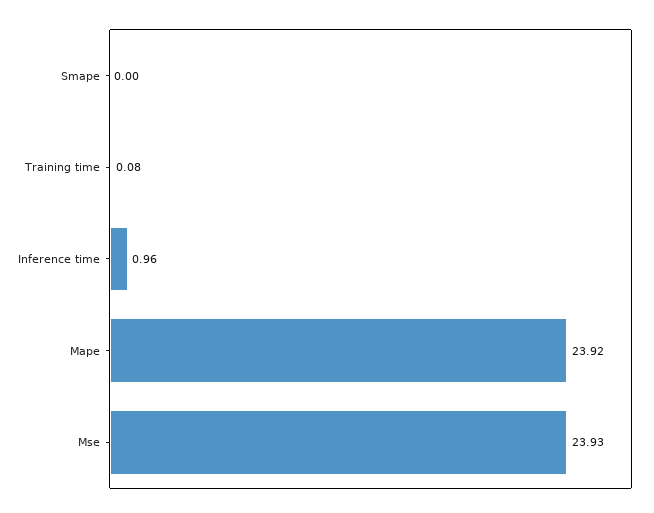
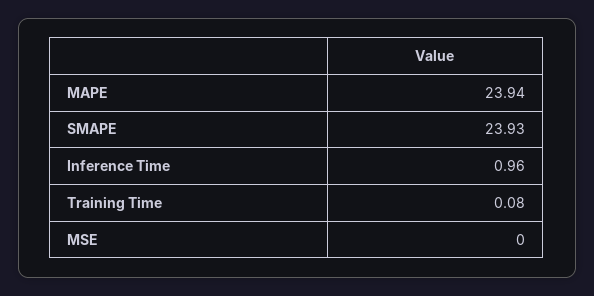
  {
-   "Smape": 0,
+   "Smape": 23.93,
    "Training time": 0.08,
    "Inference time": 0.96,
-   "Mape": 23.92,
+   "Mape": 23.94,
-   "Mse": 23.93
+   "Mse": 0
  }

